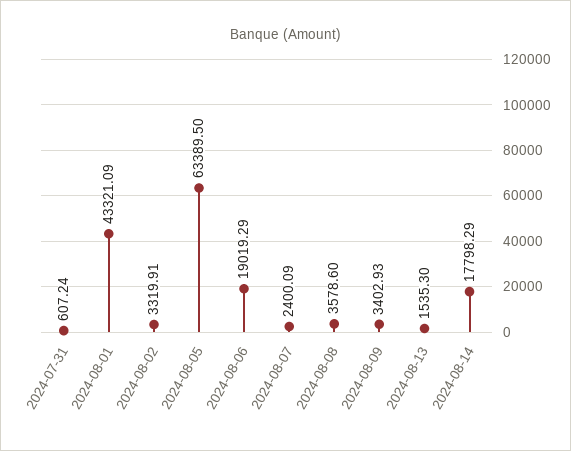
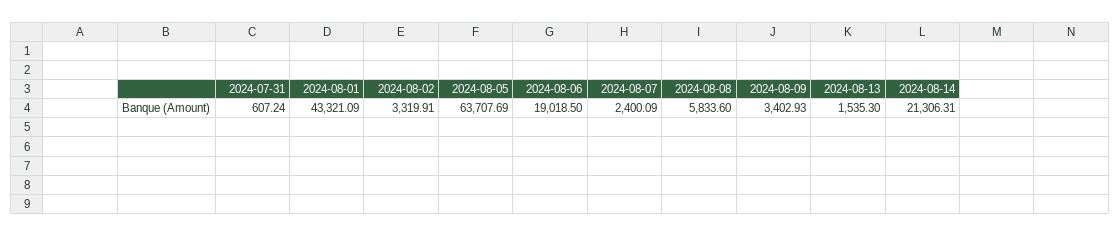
  {
    "2024-07-31": 607.24,
    "2024-08-01": 43321.09,
    "2024-08-02": 3319.91,
-   "2024-08-05": 63389.5,
+   "2024-08-05": 63707.69,
-   "2024-08-06": 19019.29,
+   "2024-08-06": 19018.5,
    "2024-08-07": 2400.09,
-   "2024-08-08": 3578.6,
+   "2024-08-08": 5833.6,
    "2024-08-09": 3402.93,
    "2024-08-13": 1535.3,
-   "2024-08-14": 17798.29
+   "2024-08-14": 21306.31
  }

